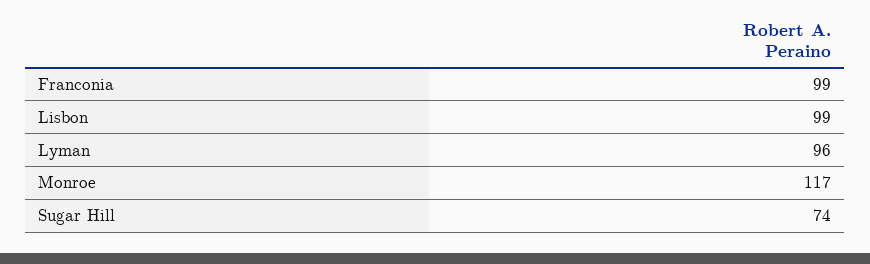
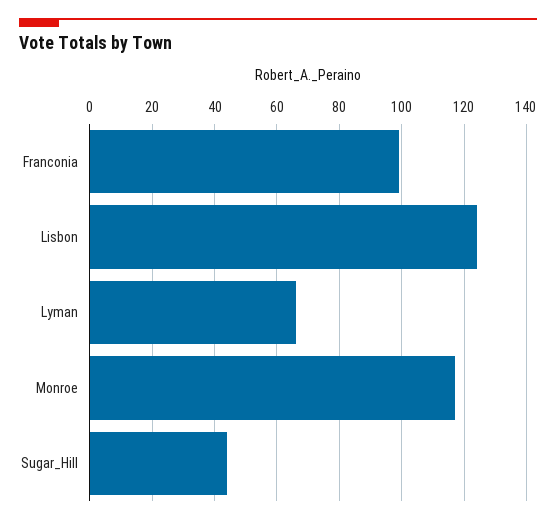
  {
    "Franconia": 99,
-   "Lisbon": 99,
+   "Lisbon": 125,
-   "Lyman": 96,
+   "Lyman": 65,
    "Monroe": 117,
-   "Sugar Hill": 74
+   "Sugar Hill": 45
  }

